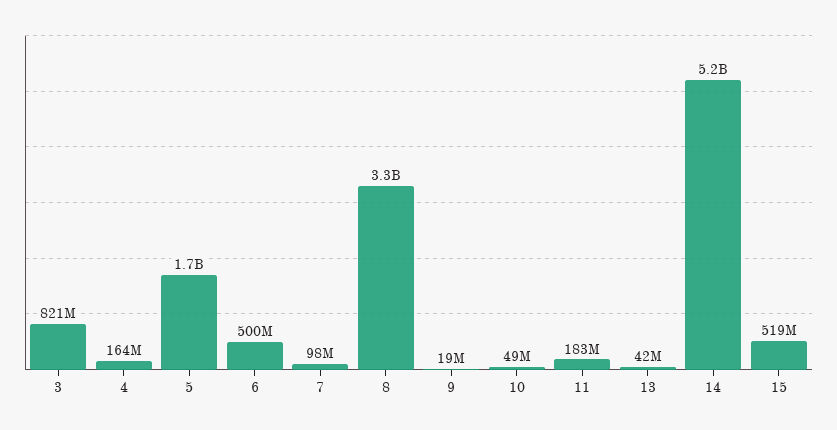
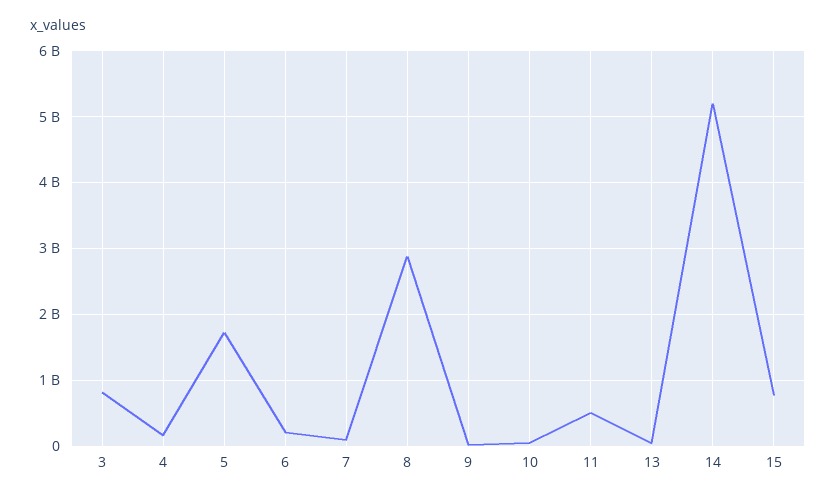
  {
    "3": 821000000,
    "4": 164000000,
    "5": 1700000000,
-   "6": 500000000,
+   "6": 200000000,
    "7": 98000000,
-   "8": 3300000000,
+   "8": 2900000000,
    "9": 19000000,
    "10": 49000000,
-   "11": 183000000,
+   "11": 500000000,
    "13": 42000000,
    "14": 5200000000,
-   "15": 519000000
+   "15": 800000000
  }

